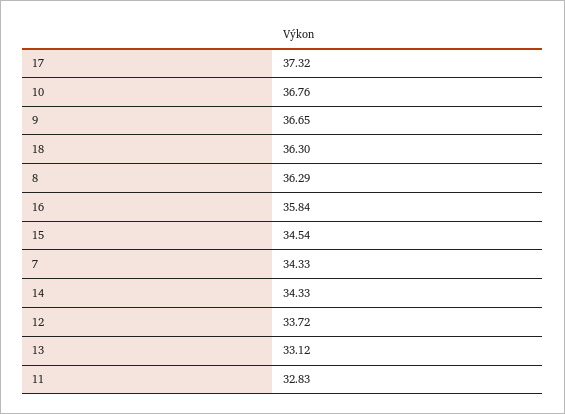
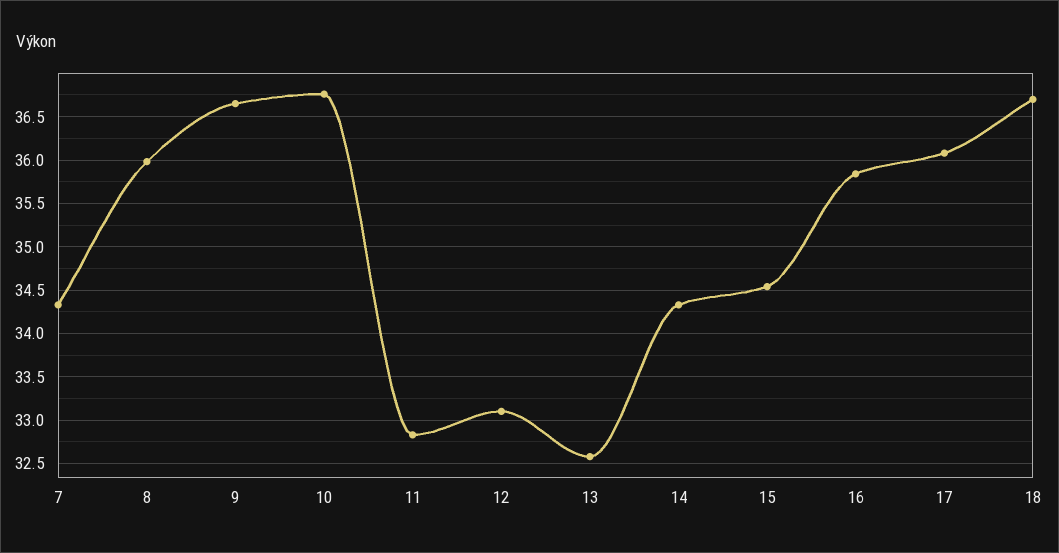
  {
-   "17": 37.32,
+   "17": 36.1,
    "10": 36.76,
    "9": 36.65,
-   "18": 36.3,
+   "18": 36.7,
-   "8": 36.29,
+   "8": 36,
    "16": 35.84,
    "15": 34.54,
    "7": 34.33,
    "14": 34.33,
-   "12": 33.72,
+   "12": 33.1,
-   "13": 33.12,
+   "13": 32.6,
    "11": 32.83
  }

